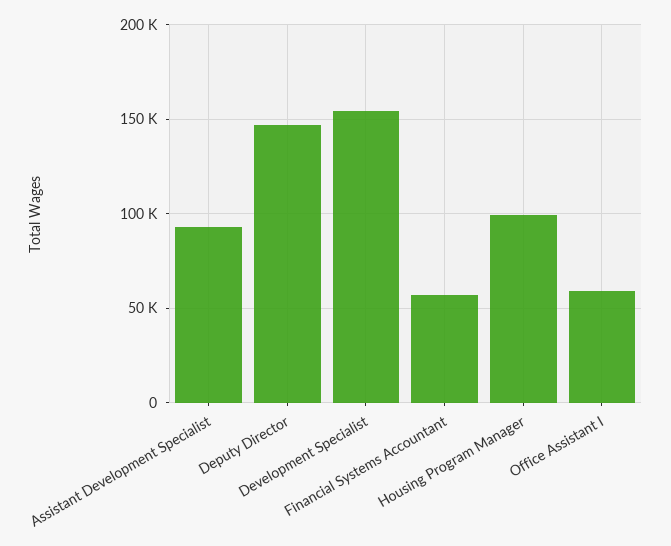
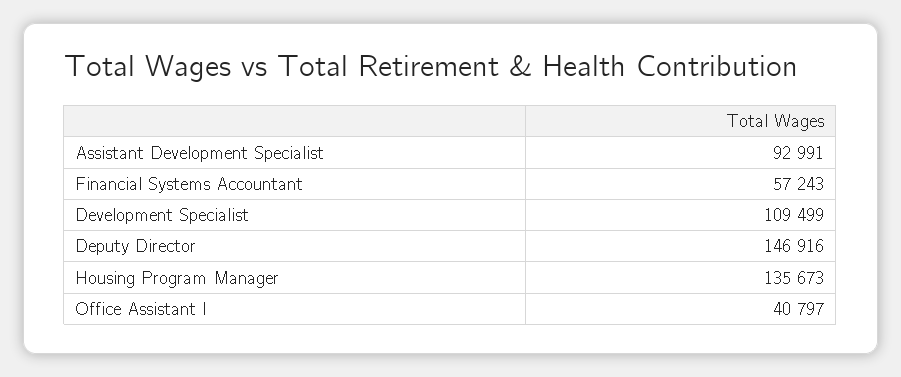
  {
    "Assistant Development Specialist": 92991,
    "Deputy Director": 146916,
-   "Development Specialist": 155000,
+   "Development Specialist": 109499,
    "Financial Systems Accountant": 57243,
-   "Housing Program Manager": 100000,
+   "Housing Program Manager": 135673,
-   "Office Assistant I": 60000
+   "Office Assistant I": 40797
  }

